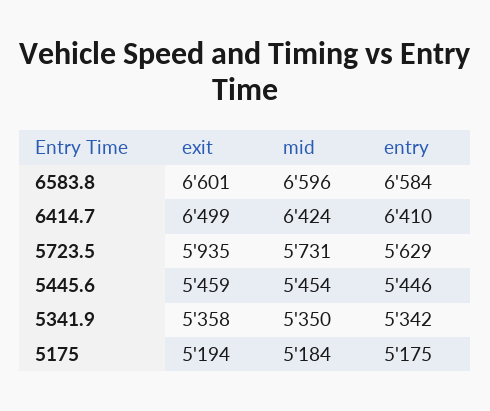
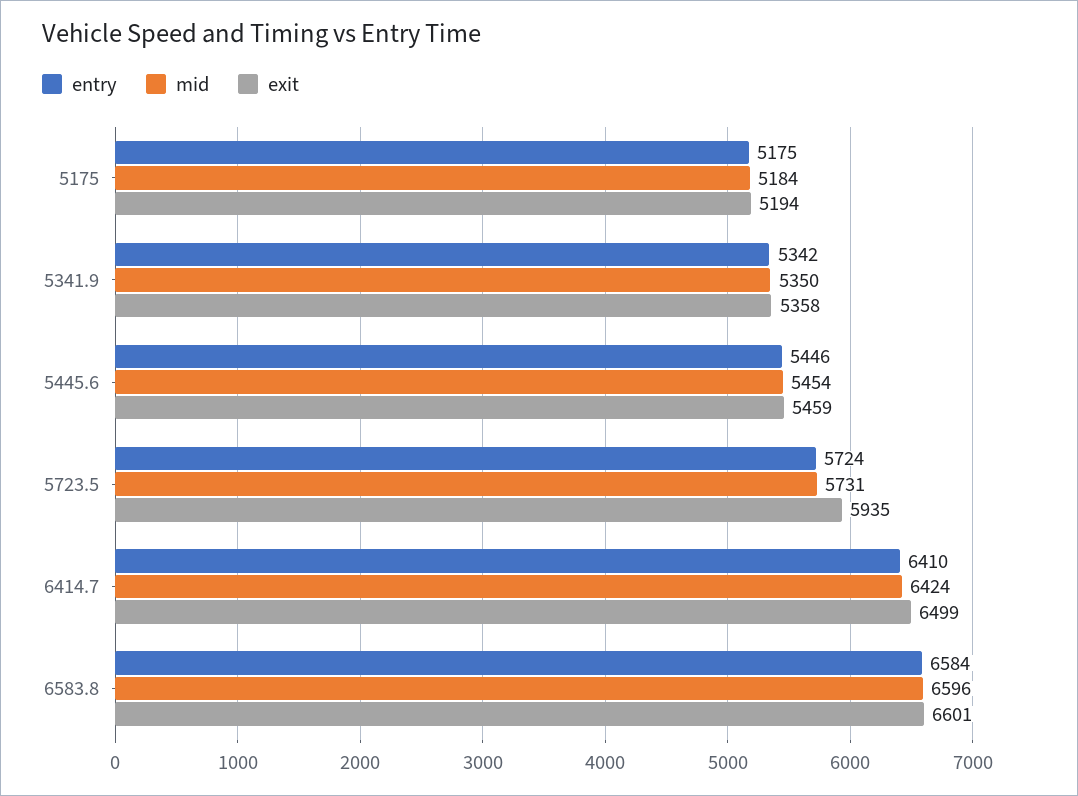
  {
    "exit": {
      "6583.8": 6601,
      "6414.7": 6499,
      "5723.5": 5935,
      "5445.6": 5459,
      "5341.9": 5358,
      "5175": 5194
    },
    "mid": {
      "6583.8": 6596,
      "6414.7": 6424,
      "5723.5": 5731,
      "5445.6": 5454,
      "5341.9": 5350,
      "5175": 5184
    },
    "entry": {
      "6583.8": 6584,
      "6414.7": 6410,
-     "5723.5": 5629,
+     "5723.5": 5724,
      "5445.6": 5446,
      "5341.9": 5342,
      "5175": 5175
    }
  }

